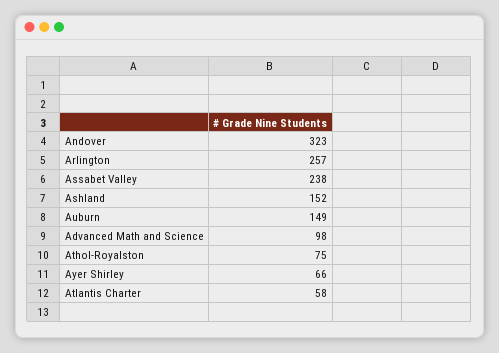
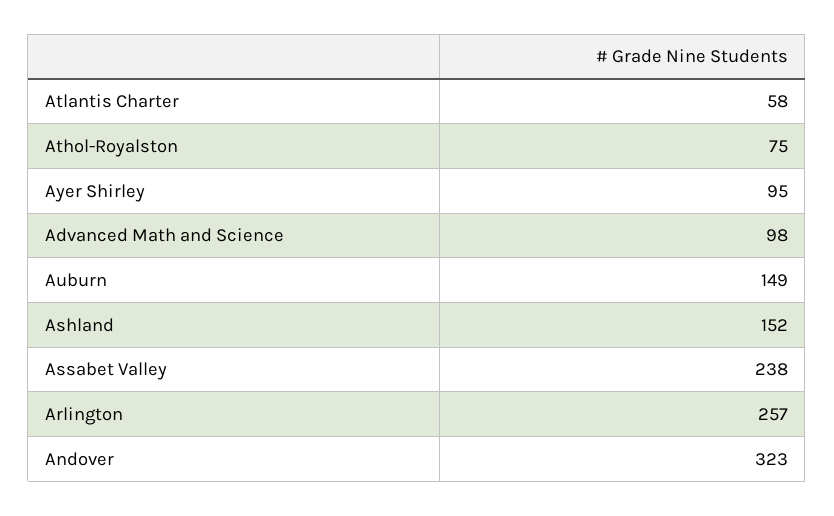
  {
    "Andover": 323,
    "Arlington": 257,
    "Assabet Valley": 238,
    "Ashland": 152,
    "Auburn": 149,
    "Advanced Math and Science": 98,
    "Athol-Royalston": 75,
-   "Ayer Shirley": 66,
+   "Ayer Shirley": 95,
    "Atlantis Charter": 58
  }

